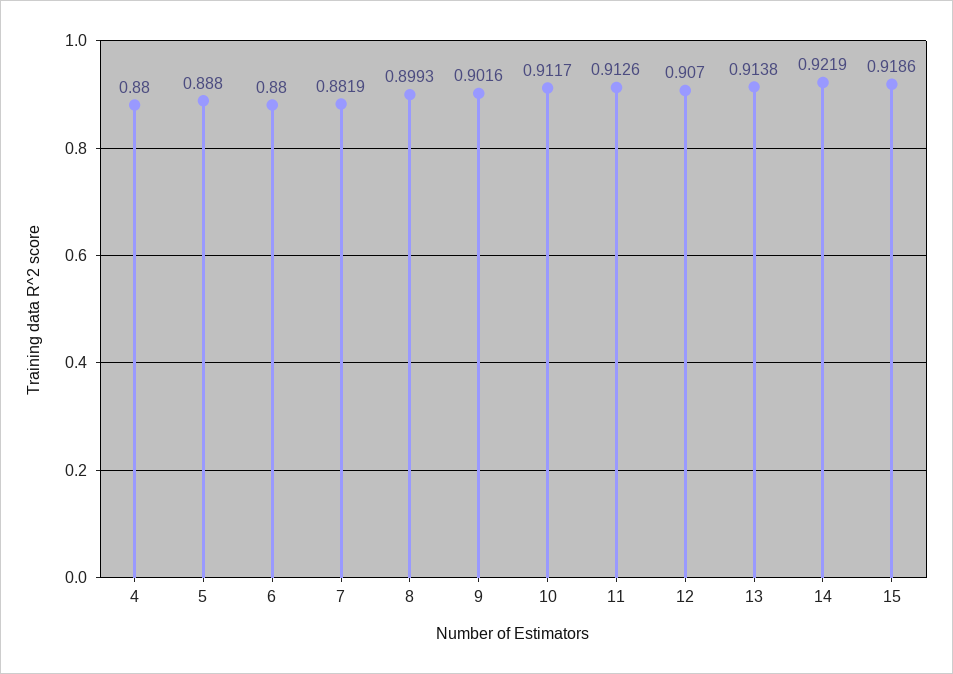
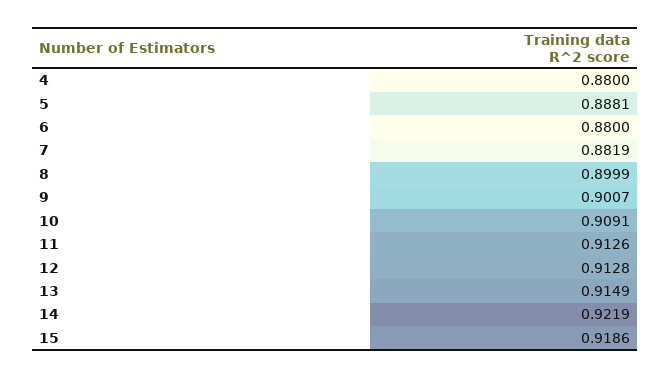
  {
    "4": 0.88,
-   "5": 0.888,
+   "5": 0.8881,
    "6": 0.88,
    "7": 0.8819,
-   "8": 0.8993,
+   "8": 0.8999,
-   "9": 0.9016,
+   "9": 0.9007,
-   "10": 0.9117,
+   "10": 0.9091,
    "11": 0.9126,
-   "12": 0.907,
+   "12": 0.9128,
-   "13": 0.9138,
+   "13": 0.9149,
    "14": 0.9219,
    "15": 0.9186
  }

